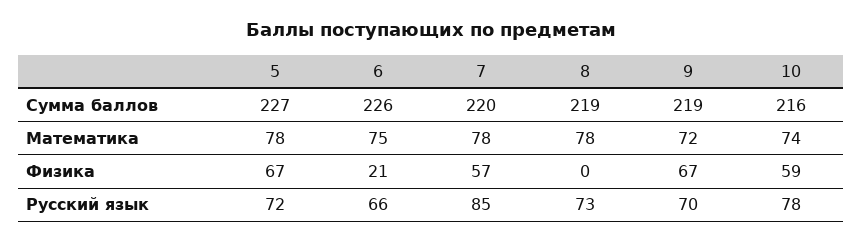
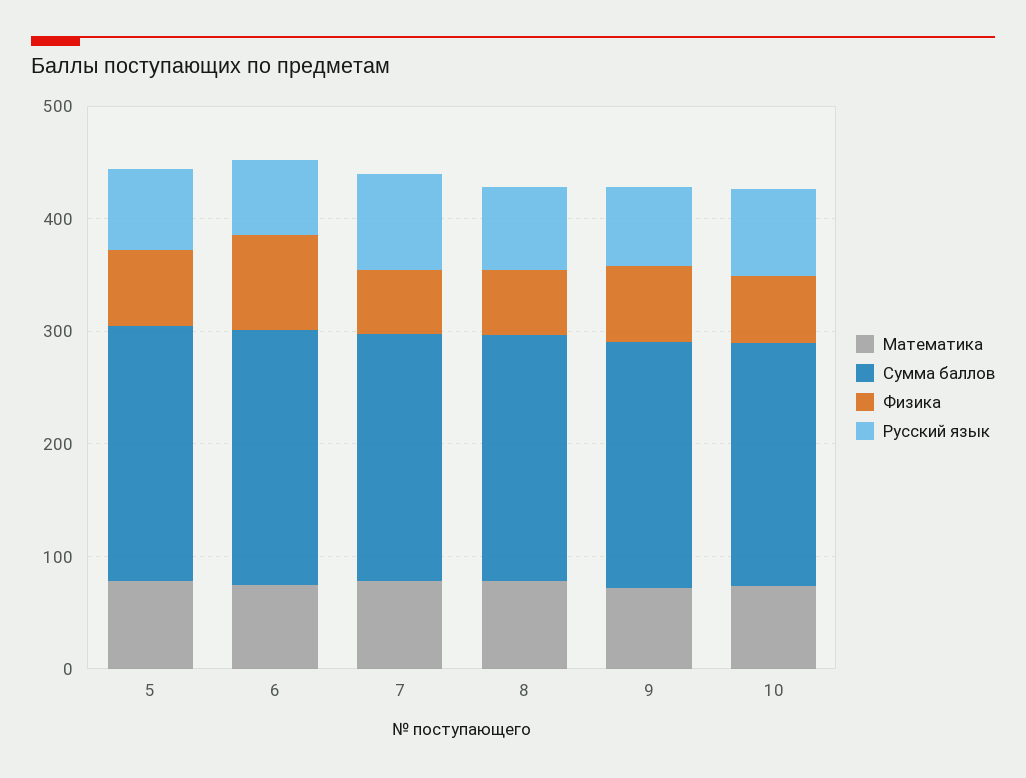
  {
    "Сумма баллов": {
      "5": 227,
      "6": 226,
      "7": 220,
      "8": 219,
      "9": 219,
      "10": 216
    },
    "Математика": {
      "5": 78,
      "6": 75,
      "7": 78,
      "8": 78,
      "9": 72,
      "10": 74
    },
    "Физика": {
      "5": 67,
-     "6": 21,
+     "6": 80,
      "7": 57,
-     "8": 0,
+     "8": 60,
      "9": 67,
      "10": 59
    },
    "Русский язык": {
      "5": 72,
      "6": 66,
      "7": 85,
      "8": 73,
      "9": 70,
      "10": 78
    }
  }

